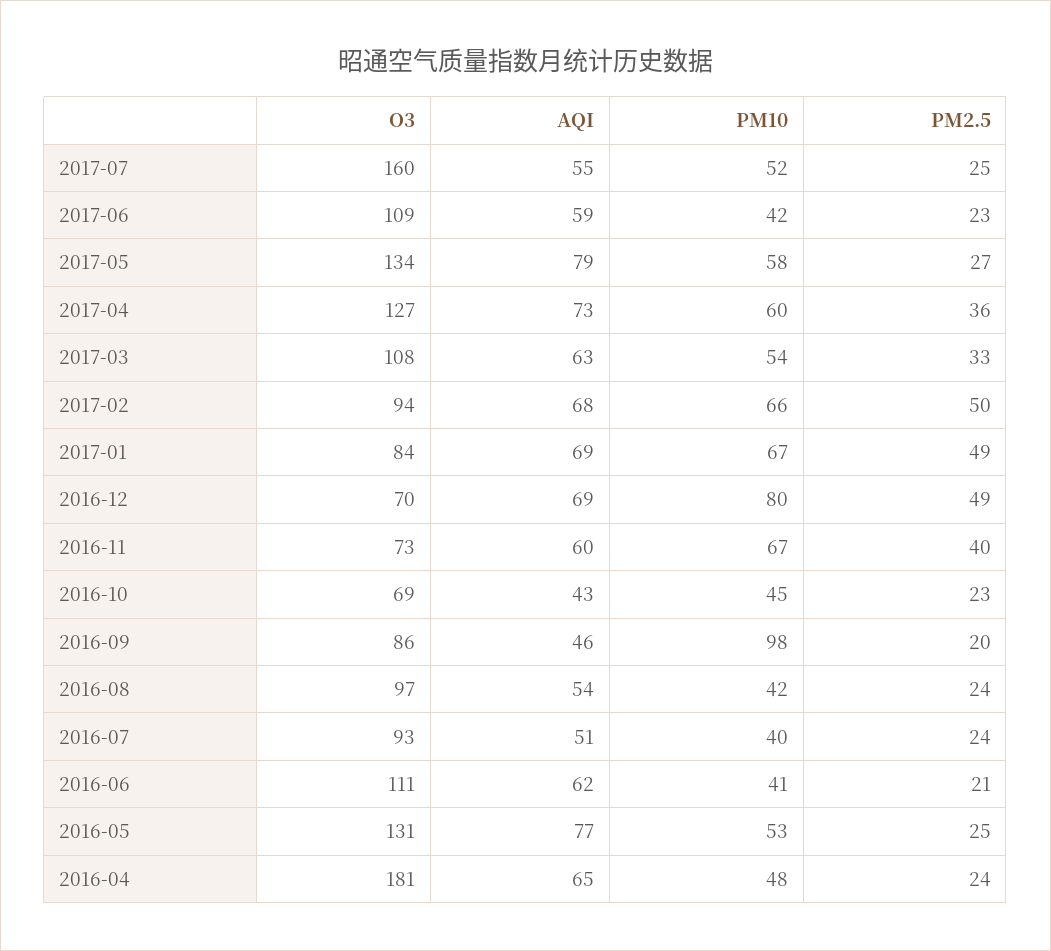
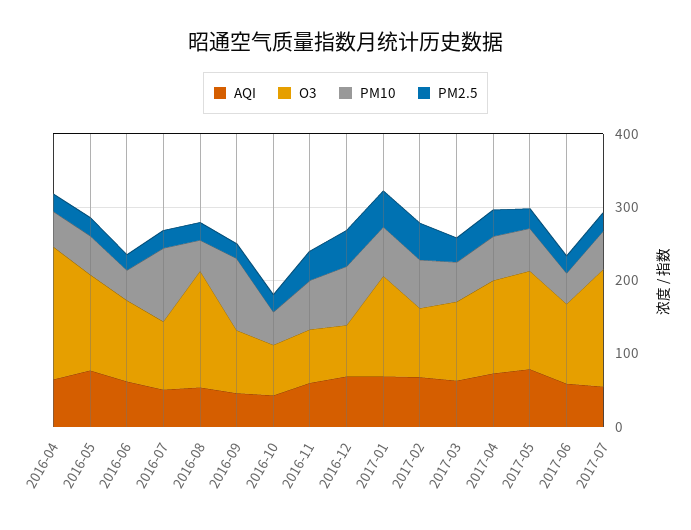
  {
    "O3": {
      "2017-07": 160,
      "2017-06": 109,
      "2017-05": 134,
      "2017-04": 127,
      "2017-03": 108,
      "2017-02": 94,
-     "2017-01": 84,
+     "2017-01": 140,
      "2016-12": 70,
      "2016-11": 73,
      "2016-10": 69,
      "2016-09": 86,
-     "2016-08": 97,
+     "2016-08": 160,
      "2016-07": 93,
      "2016-06": 111,
      "2016-05": 131,
      "2016-04": 181
    },
    "AQI": {
      "2017-07": 55,
      "2017-06": 59,
      "2017-05": 79,
      "2017-04": 73,
      "2017-03": 63,
      "2017-02": 68,
      "2017-01": 69,
      "2016-12": 69,
      "2016-11": 60,
      "2016-10": 43,
      "2016-09": 46,
      "2016-08": 54,
      "2016-07": 51,
      "2016-06": 62,
      "2016-05": 77,
      "2016-04": 65
    },
    "PM10": {
      "2017-07": 52,
      "2017-06": 42,
      "2017-05": 58,
      "2017-04": 60,
      "2017-03": 54,
      "2017-02": 66,
      "2017-01": 67,
      "2016-12": 80,
      "2016-11": 67,
      "2016-10": 45,
      "2016-09": 98,
      "2016-08": 42,
-     "2016-07": 40,
+     "2016-07": 100,
      "2016-06": 41,
      "2016-05": 53,
      "2016-04": 48
    },
    "PM2.5": {
      "2017-07": 25,
      "2017-06": 23,
      "2017-05": 27,
      "2017-04": 36,
      "2017-03": 33,
      "2017-02": 50,
      "2017-01": 49,
      "2016-12": 49,
      "2016-11": 40,
      "2016-10": 23,
      "2016-09": 20,
      "2016-08": 24,
      "2016-07": 24,
      "2016-06": 21,
      "2016-05": 25,
      "2016-04": 24
    }
  }

